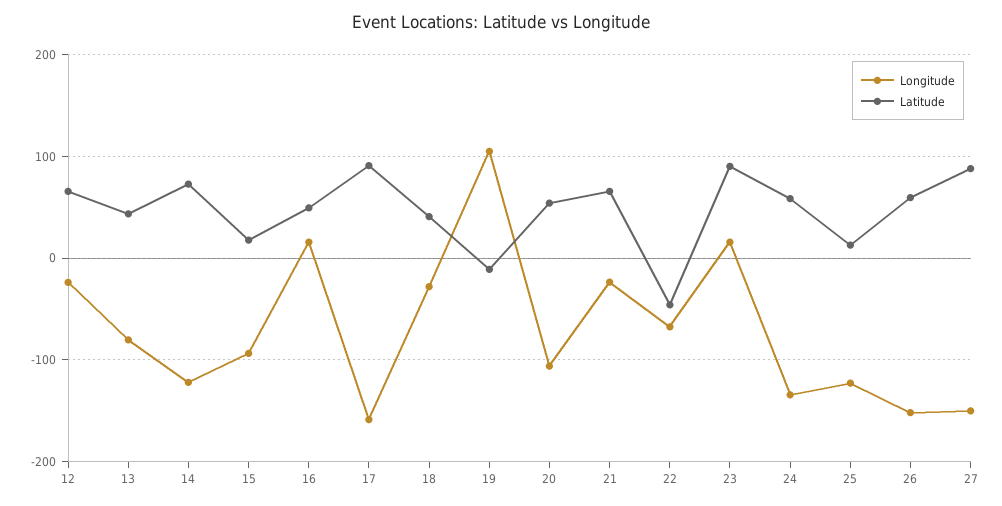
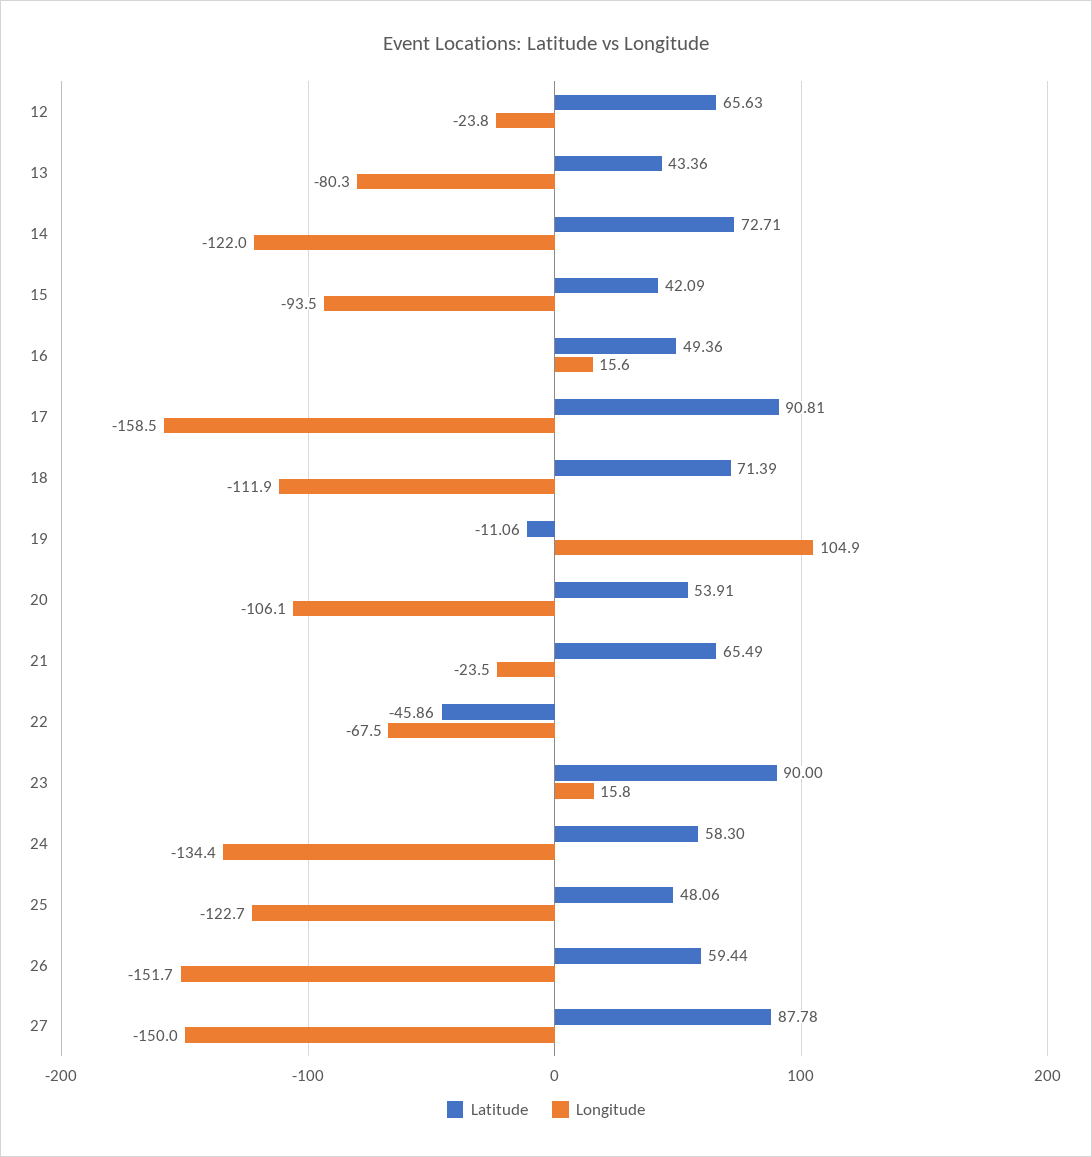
  {
    "Longitude": {
      "12": -23.8,
      "13": -80.3,
      "14": -122,
      "15": -93.5,
      "16": 15.6,
      "17": -158.5,
-     "18": -30,
+     "18": -111.9,
      "19": 104.9,
      "20": -106.1,
      "21": -23.5,
      "22": -67.5,
      "23": 15.8,
      "24": -134.4,
      "25": -122.7,
      "26": -151.7,
      "27": -150
    },
    "Latitude": {
      "12": 65.63,
      "13": 43.36,
      "14": 72.71,
-     "15": 20,
+     "15": 42.09,
      "16": 49.36,
      "17": 90.81,
-     "18": 40,
+     "18": 71.39,
      "19": -11.06,
      "20": 53.91,
      "21": 65.49,
      "22": -45.86,
      "23": 90,
      "24": 58.3,
-     "25": 10,
+     "25": 48.06,
      "26": 59.44,
      "27": 87.78
    }
  }

